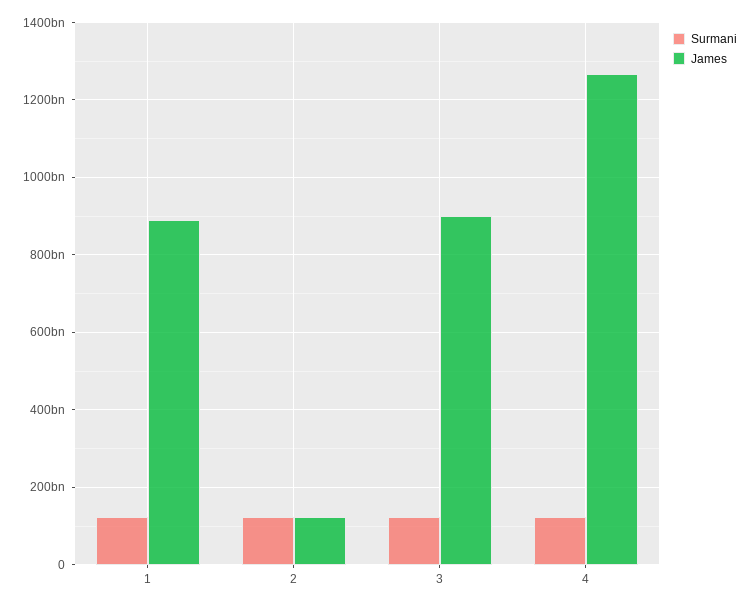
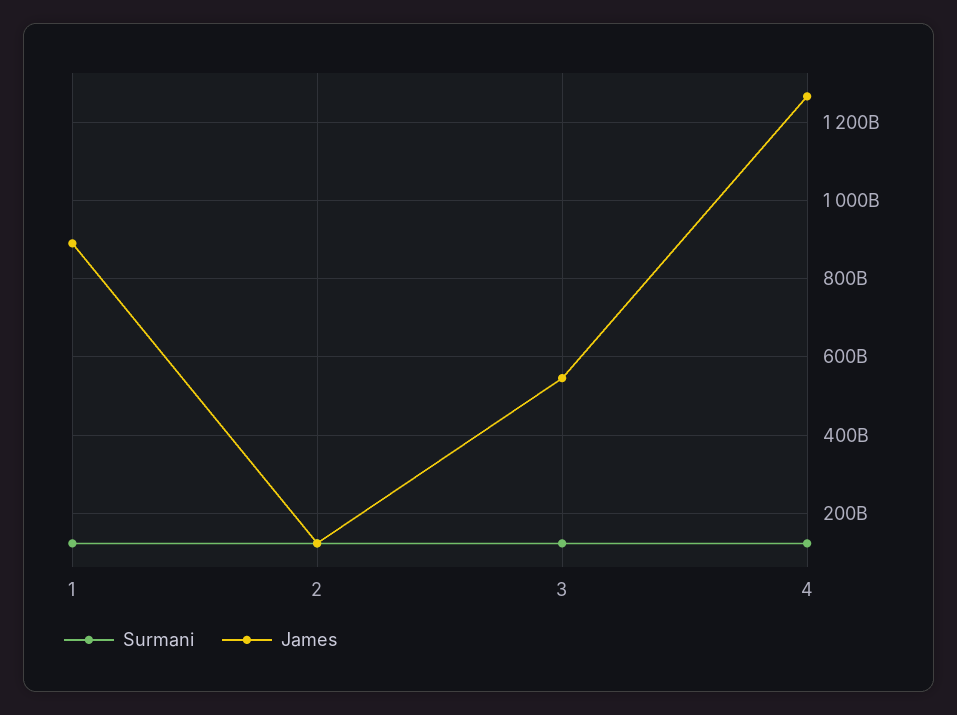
  {
    "Surmani": {
      "1": 120000000000,
      "2": 120000000000,
      "3": 120000000000,
      "4": 120000000000
    },
    "James": {
      "1": 900000000000,
      "2": 120000000000,
-     "3": 900000000000,
+     "3": 540000000000,
      "4": 1260000000000
    }
  }

